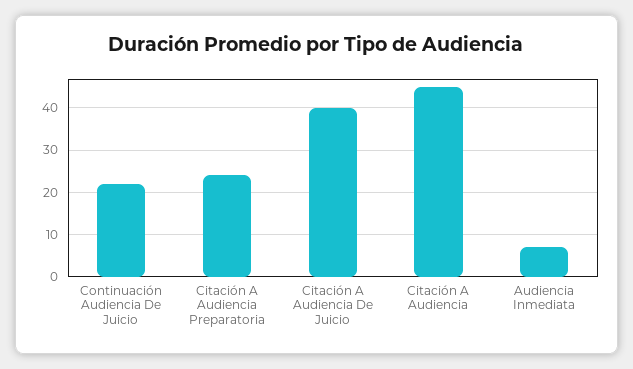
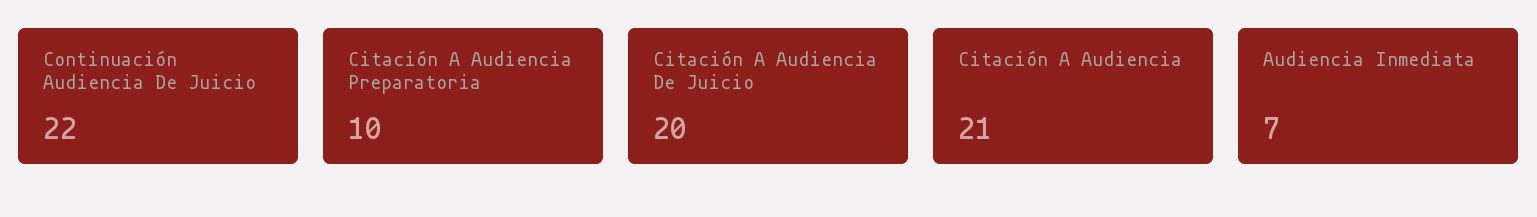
  {
    "Continuación Audiencia De Juicio": 22,
-   "Citación A Audiencia Preparatoria": 25,
+   "Citación A Audiencia Preparatoria": 10,
-   "Citación A Audiencia De Juicio": 40,
+   "Citación A Audiencia De Juicio": 20,
-   "Citación A Audiencia": 45,
+   "Citación A Audiencia": 21,
    "Audiencia Inmediata": 7
  }

